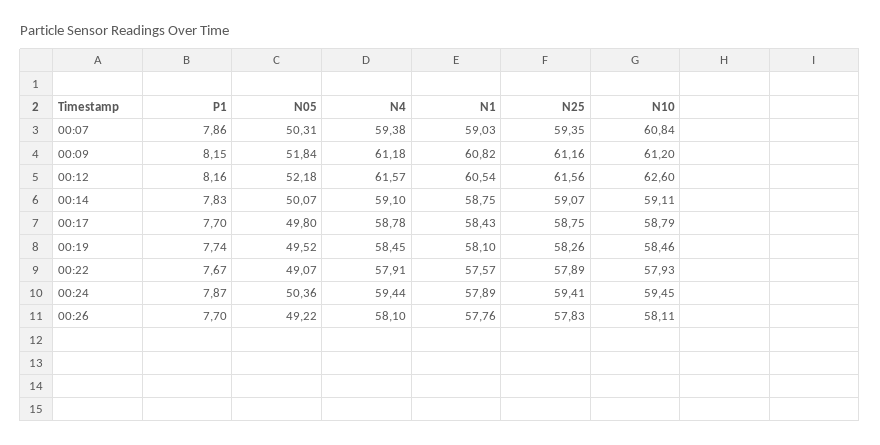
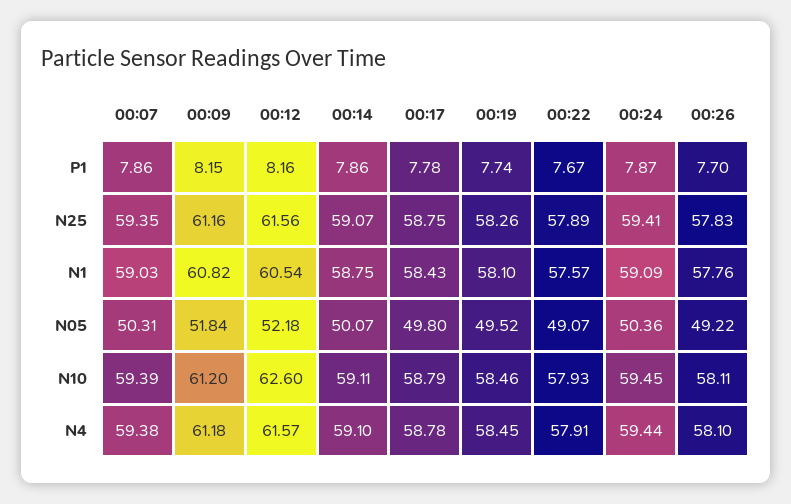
  {
    "P1": {
      "00:07": 7.86,
      "00:09": 8.15,
      "00:12": 8.16,
-     "00:14": 7.83,
+     "00:14": 7.86,
-     "00:17": 7.7,
+     "00:17": 7.78,
      "00:19": 7.74,
      "00:22": 7.67,
      "00:24": 7.87,
      "00:26": 7.7
    },
    "N05": {
      "00:07": 50.31,
      "00:09": 51.84,
      "00:12": 52.18,
      "00:14": 50.07,
      "00:17": 49.8,
      "00:19": 49.52,
      "00:22": 49.07,
      "00:24": 50.36,
      "00:26": 49.22
    },
    "N4": {
      "00:07": 59.38,
      "00:09": 61.18,
      "00:12": 61.57,
      "00:14": 59.1,
      "00:17": 58.78,
      "00:19": 58.45,
      "00:22": 57.91,
      "00:24": 59.44,
      "00:26": 58.1
    },
    "N1": {
      "00:07": 59.03,
      "00:09": 60.82,
      "00:12": 60.54,
      "00:14": 58.75,
      "00:17": 58.43,
      "00:19": 58.1,
      "00:22": 57.57,
-     "00:24": 57.89,
+     "00:24": 59.09,
      "00:26": 57.76
    },
    "N25": {
      "00:07": 59.35,
      "00:09": 61.16,
      "00:12": 61.56,
      "00:14": 59.07,
      "00:17": 58.75,
      "00:19": 58.26,
      "00:22": 57.89,
      "00:24": 59.41,
      "00:26": 57.83
    },
    "N10": {
-     "00:07": 60.84,
+     "00:07": 59.39,
      "00:09": 61.2,
      "00:12": 62.6,
      "00:14": 59.11,
      "00:17": 58.79,
      "00:19": 58.46,
      "00:22": 57.93,
      "00:24": 59.45,
      "00:26": 58.11
    }
  }

